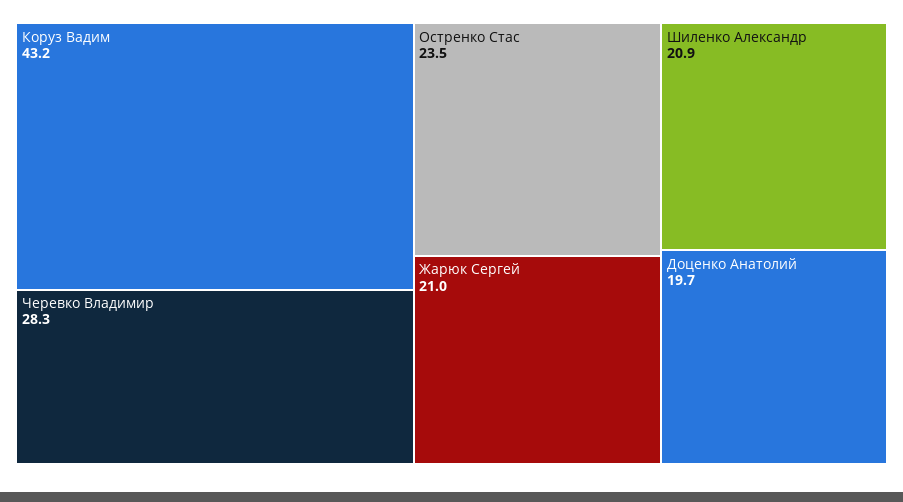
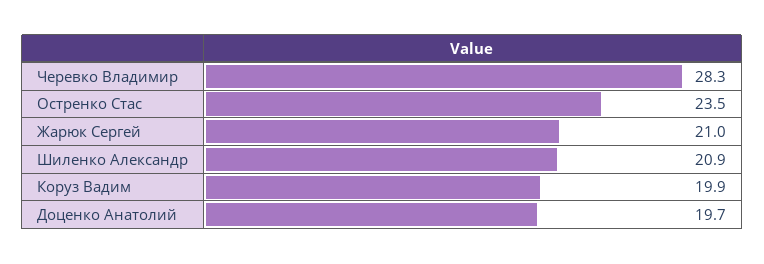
  {
-   "Коруз Вадим": 43.2,
+   "Коруз Вадим": 19.9,
    "Черевко Владимир": 28.3,
    "Остренко Стас": 23.5,
    "Жарюк Сергей": 21,
    "Шиленко Александр": 20.9,
    "Доценко Анатолий": 19.7
  }

